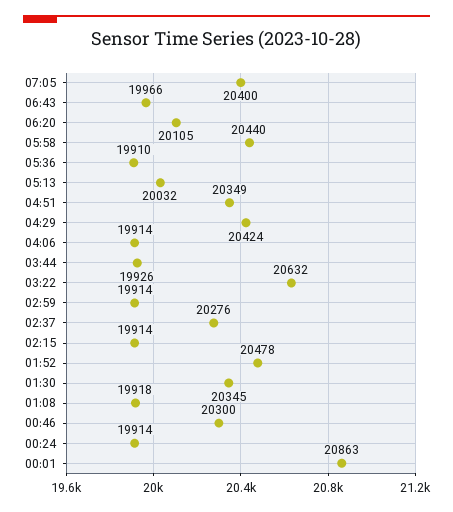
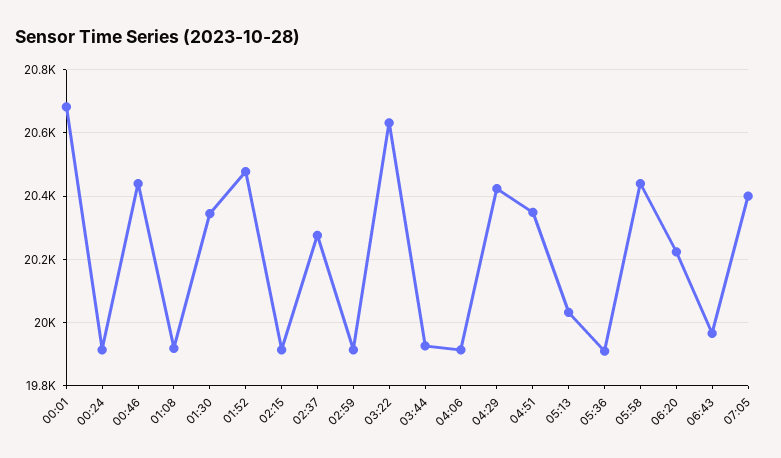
  {
    "07:05": 20400,
    "06:43": 19966,
-   "06:20": 20105,
+   "06:20": 20220,
    "05:58": 20440,
    "05:36": 19910,
    "05:13": 20032,
    "04:51": 20349,
    "04:29": 20424,
    "04:06": 19914,
    "03:44": 19926,
    "03:22": 20632,
    "02:59": 19914,
    "02:37": 20276,
    "02:15": 19914,
    "01:52": 20478,
    "01:30": 20345,
    "01:08": 19918,
-   "00:46": 20300,
+   "00:46": 20440,
    "00:24": 19914,
-   "00:01": 20863
+   "00:01": 20680
  }

